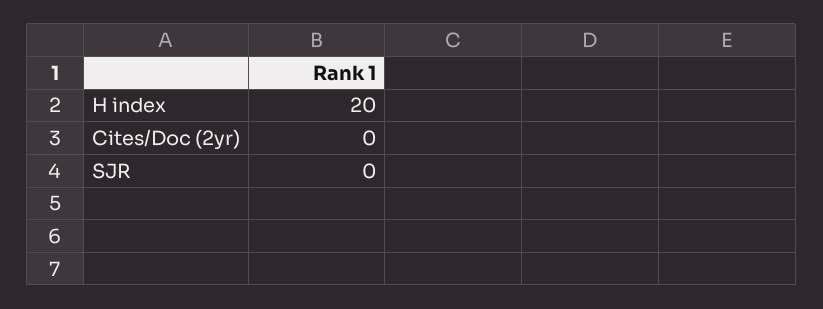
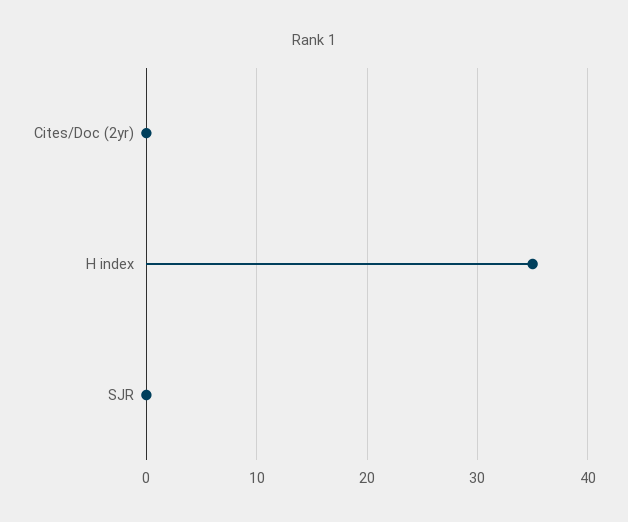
  {
-   "H index": 20,
+   "H index": 35,
    "Cites/Doc (2yr)": 0,
    "SJR": 0
  }

